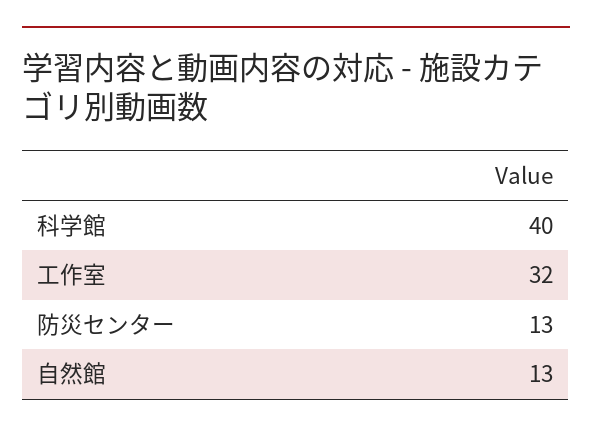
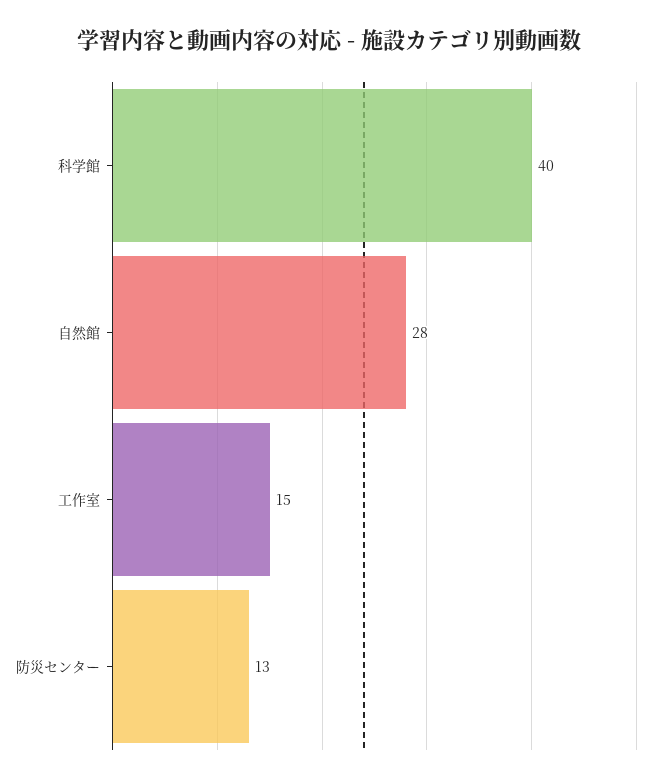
  {
    "科学館": 40,
-   "工作室": 32,
+   "工作室": 15,
    "防災センター": 13,
-   "自然館": 13
+   "自然館": 28
  }

